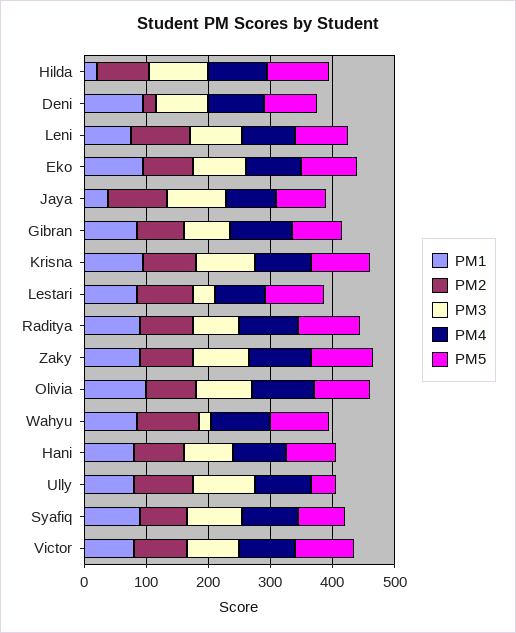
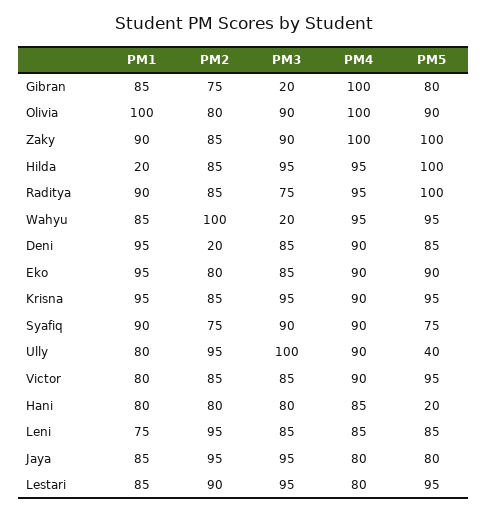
  {
    "PM1": {
      "Hilda": 20,
      "Deni": 95,
      "Leni": 75,
      "Eko": 95,
-     "Jaya": 40,
+     "Jaya": 85,
      "Gibran": 85,
      "Krisna": 95,
      "Lestari": 85,
      "Raditya": 90,
      "Zaky": 90,
      "Olivia": 100,
      "Wahyu": 85,
      "Hani": 80,
      "Ully": 80,
      "Syafiq": 90,
      "Victor": 80
    },
    "PM2": {
      "Hilda": 85,
      "Deni": 20,
      "Leni": 95,
      "Eko": 80,
      "Jaya": 95,
      "Gibran": 75,
      "Krisna": 85,
      "Lestari": 90,
      "Raditya": 85,
      "Zaky": 85,
      "Olivia": 80,
      "Wahyu": 100,
      "Hani": 80,
      "Ully": 95,
      "Syafiq": 75,
      "Victor": 85
    },
    "PM3": {
      "Hilda": 95,
      "Deni": 85,
      "Leni": 85,
      "Eko": 85,
      "Jaya": 95,
-     "Gibran": 80,
+     "Gibran": 20,
      "Krisna": 95,
-     "Lestari": 40,
+     "Lestari": 95,
      "Raditya": 75,
      "Zaky": 90,
      "Olivia": 90,
      "Wahyu": 20,
      "Hani": 80,
      "Ully": 100,
      "Syafiq": 90,
      "Victor": 85
    },
    "PM4": {
      "Hilda": 95,
      "Deni": 90,
      "Leni": 85,
      "Eko": 90,
      "Jaya": 80,
      "Gibran": 100,
      "Krisna": 90,
      "Lestari": 80,
      "Raditya": 95,
      "Zaky": 100,
      "Olivia": 100,
      "Wahyu": 95,
      "Hani": 85,
      "Ully": 90,
      "Syafiq": 90,
      "Victor": 90
    },
    "PM5": {
      "Hilda": 100,
      "Deni": 85,
      "Leni": 85,
      "Eko": 90,
      "Jaya": 80,
      "Gibran": 80,
      "Krisna": 95,
      "Lestari": 95,
      "Raditya": 100,
      "Zaky": 100,
      "Olivia": 90,
      "Wahyu": 95,
-     "Hani": 80,
+     "Hani": 20,
      "Ully": 40,
      "Syafiq": 75,
      "Victor": 95
    }
  }

